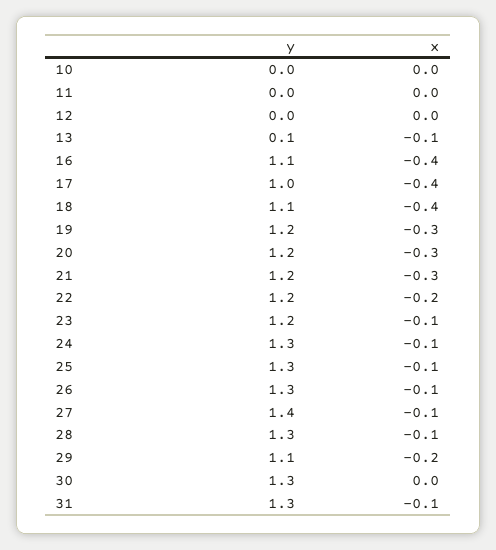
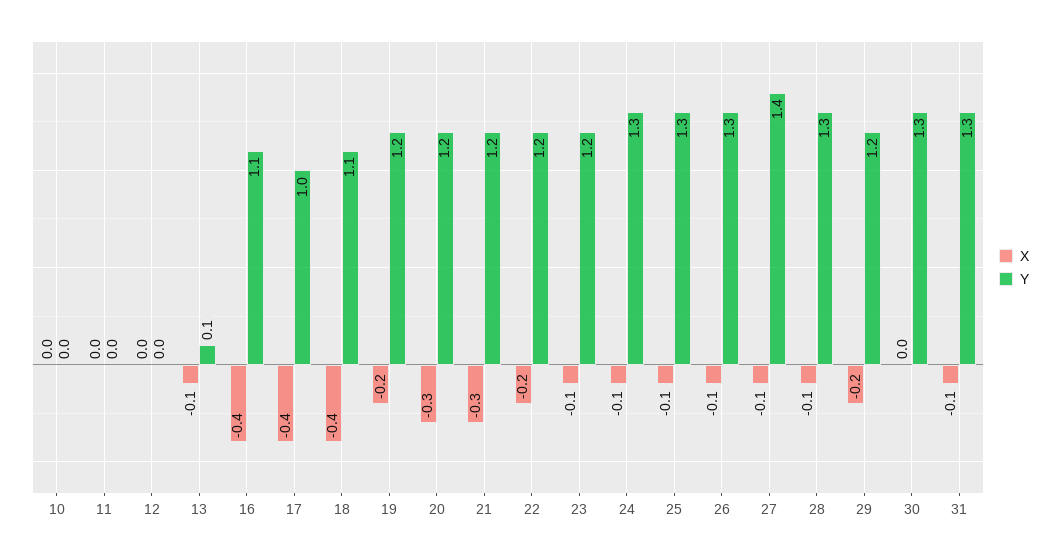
  {
    "y": {
      "10": 0,
      "11": 0,
      "12": 0,
      "13": 0.1,
      "16": 1.1,
      "17": 1,
      "18": 1.1,
      "19": 1.2,
      "20": 1.2,
      "21": 1.2,
      "22": 1.2,
      "23": 1.2,
      "24": 1.3,
      "25": 1.3,
      "26": 1.3,
      "27": 1.4,
      "28": 1.3,
-     "29": 1.1,
+     "29": 1.2,
      "30": 1.3,
      "31": 1.3
    },
    "x": {
      "10": 0,
      "11": 0,
      "12": 0,
      "13": -0.1,
      "16": -0.4,
      "17": -0.4,
      "18": -0.4,
-     "19": -0.3,
+     "19": -0.2,
      "20": -0.3,
      "21": -0.3,
      "22": -0.2,
      "23": -0.1,
      "24": -0.1,
      "25": -0.1,
      "26": -0.1,
      "27": -0.1,
      "28": -0.1,
      "29": -0.2,
      "30": 0,
      "31": -0.1
    }
  }

